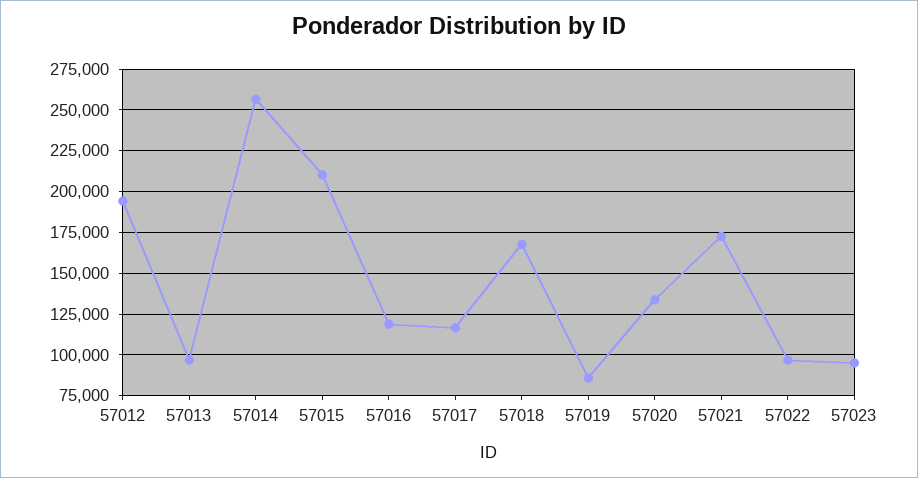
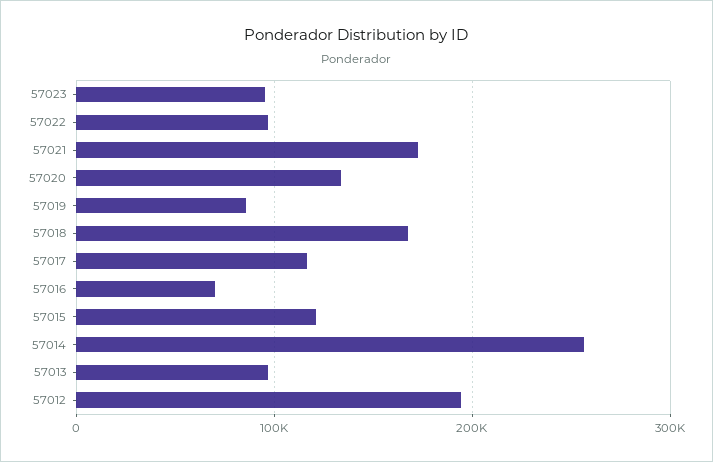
  {
    "57012": 195000,
    "57013": 95000,
    "57014": 255000,
-   "57015": 210000,
+   "57015": 120000,
-   "57016": 120000,
+   "57016": 70000,
    "57017": 115000,
    "57018": 170000,
    "57019": 85000,
    "57020": 135000,
    "57021": 175000,
    "57022": 95000,
    "57023": 95000
  }

